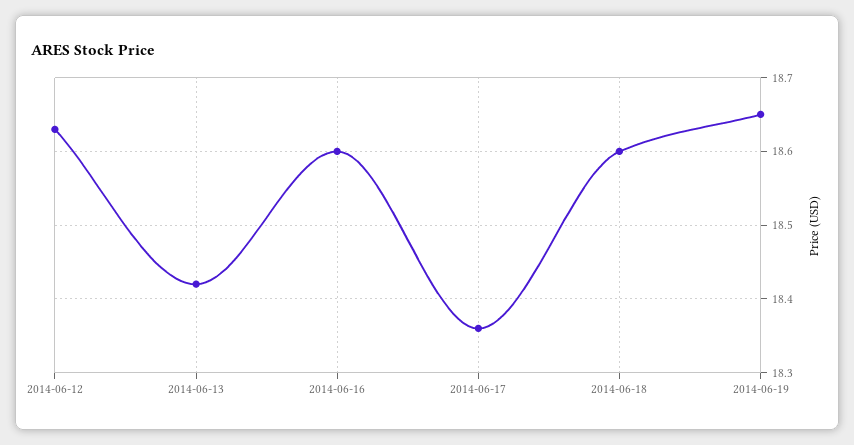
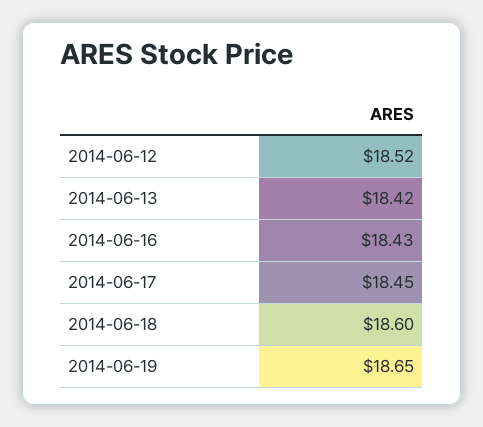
  {
-   "2014-06-12": 18.63,
+   "2014-06-12": 18.52,
    "2014-06-13": 18.42,
-   "2014-06-16": 18.6,
+   "2014-06-16": 18.43,
-   "2014-06-17": 18.36,
+   "2014-06-17": 18.45,
    "2014-06-18": 18.6,
    "2014-06-19": 18.65
  }

